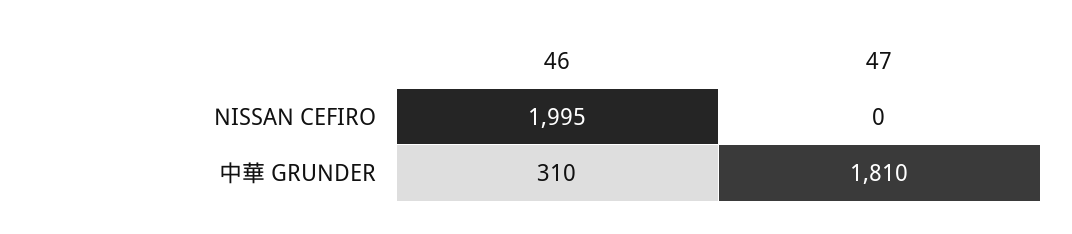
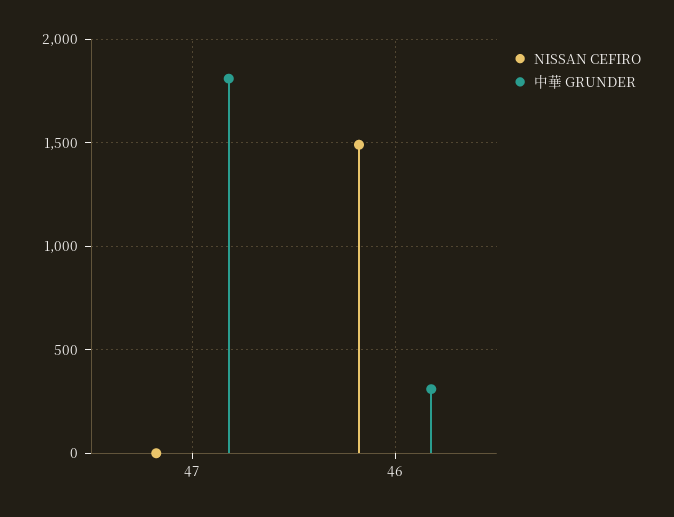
  {
    "NISSAN CEFIRO": {
-     "46": 1995,
+     "46": 1500,
      "47": 0
    },
    "中華 GRUNDER": {
      "46": 310,
      "47": 1810
    }
  }

